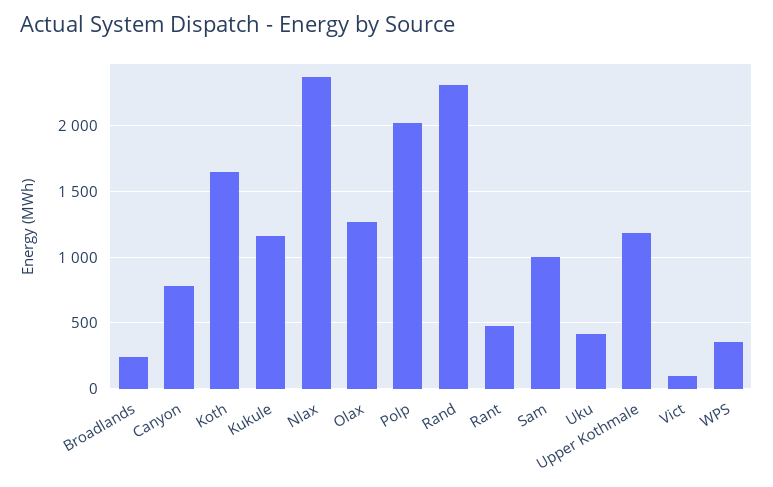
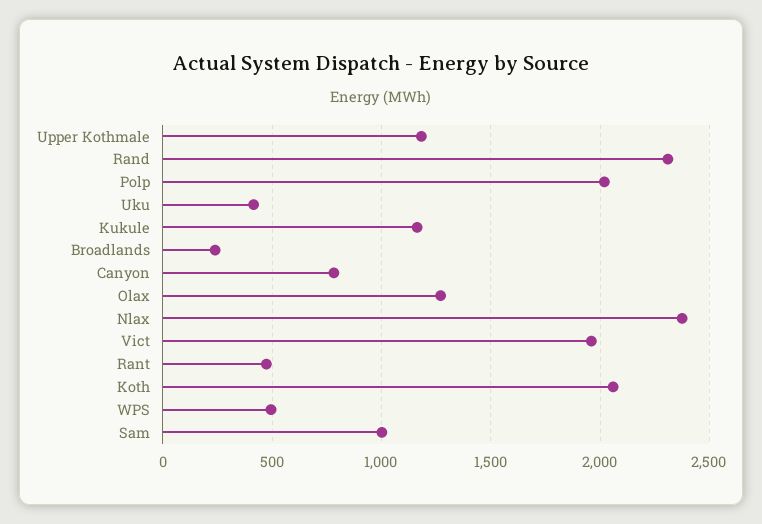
  {
    "Broadlands": 250,
    "Canyon": 800,
-   "Koth": 1650,
+   "Koth": 2050,
    "Kukule": 1150,
    "Nlax": 2400,
    "Olax": 1250,
    "Polp": 2000,
    "Rand": 2300,
    "Rant": 450,
    "Sam": 1000,
    "Uku": 400,
    "Upper Kothmale": 1200,
-   "Vict": 100,
+   "Vict": 1950,
-   "WPS": 350
+   "WPS": 500
  }

